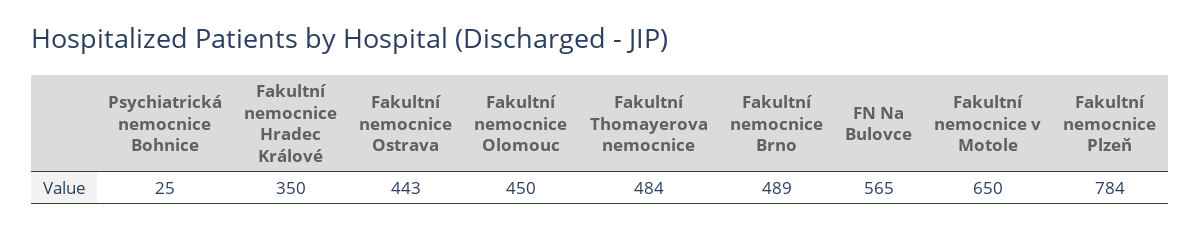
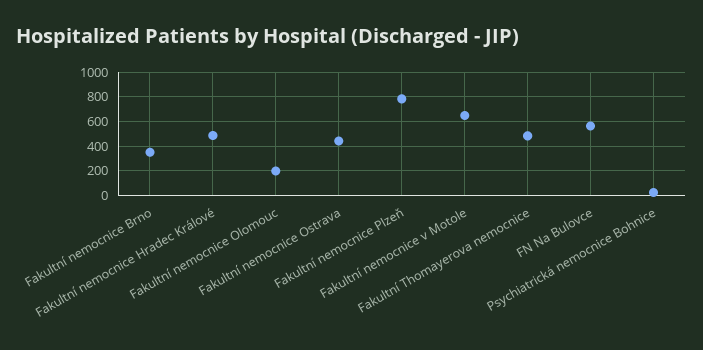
  {
    "Psychiatrická nemocnice Bohnice": 25,
-   "Fakultní nemocnice Hradec Králové": 350,
+   "Fakultní nemocnice Hradec Králové": 500,
    "Fakultní nemocnice Ostrava": 443,
-   "Fakultní nemocnice Olomouc": 450,
+   "Fakultní nemocnice Olomouc": 200,
    "Fakultní Thomayerova nemocnice": 484,
-   "Fakultní nemocnice Brno": 489,
+   "Fakultní nemocnice Brno": 350,
    "FN Na Bulovce": 565,
    "Fakultní nemocnice v Motole": 650,
    "Fakultní nemocnice Plzeň": 784
  }

